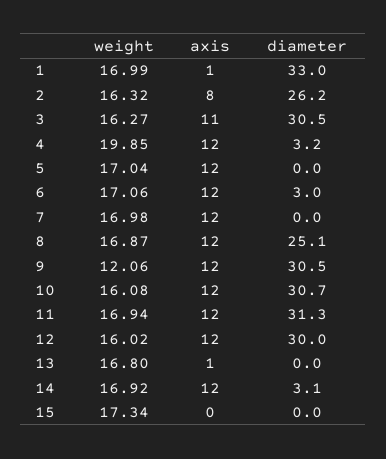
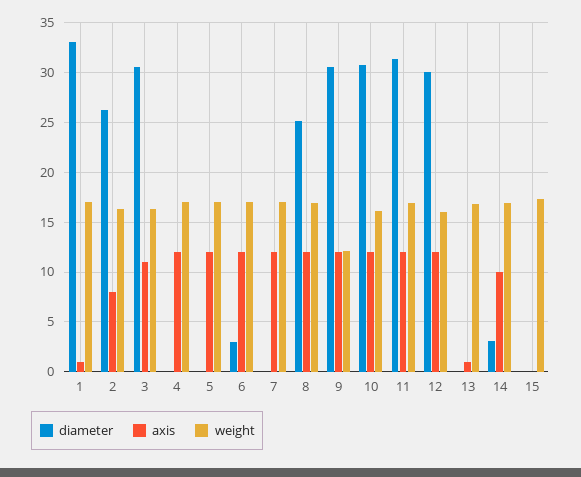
  {
    "weight": {
      "1": 16.99,
      "2": 16.32,
      "3": 16.27,
-     "4": 19.85,
+     "4": 17,
      "5": 17.04,
      "6": 17.06,
      "7": 16.98,
      "8": 16.87,
      "9": 12.06,
      "10": 16.08,
      "11": 16.94,
      "12": 16.02,
      "13": 16.8,
      "14": 16.92,
      "15": 17.34
    },
    "axis": {
      "1": 1,
      "2": 8,
      "3": 11,
      "4": 12,
      "5": 12,
      "6": 12,
      "7": 12,
      "8": 12,
      "9": 12,
      "10": 12,
      "11": 12,
      "12": 12,
      "13": 1,
-     "14": 12,
+     "14": 10,
      "15": 0
    },
    "diameter": {
      "1": 33,
      "2": 26.2,
      "3": 30.5,
-     "4": 3.2,
+     "4": 0,
      "5": 0,
      "6": 3,
      "7": 0,
      "8": 25.1,
      "9": 30.5,
      "10": 30.7,
      "11": 31.3,
      "12": 30,
      "13": 0,
      "14": 3.1,
      "15": 0
    }
  }

